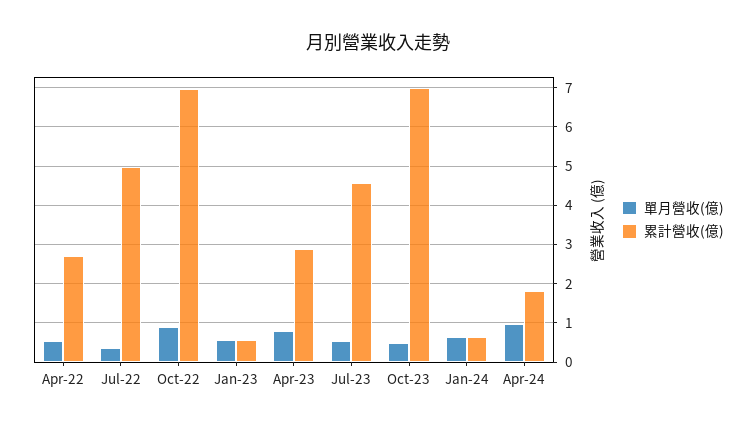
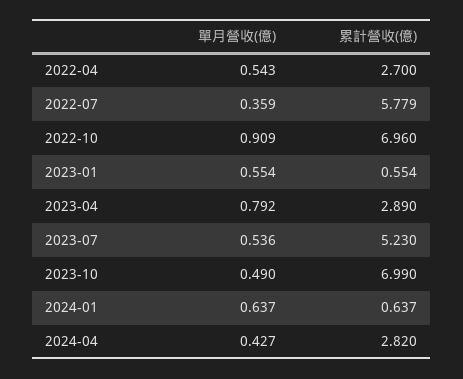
  {
    "單月營收(億)": {
      "Apr-22": 0.543,
      "Jul-22": 0.359,
      "Oct-22": 0.909,
      "Jan-23": 0.554,
      "Apr-23": 0.792,
      "Jul-23": 0.536,
      "Oct-23": 0.49,
      "Jan-24": 0.637,
-     "Apr-24": 1
+     "Apr-24": 0.427
    },
    "累計營收(億)": {
      "Apr-22": 2.7,
-     "Jul-22": 5,
+     "Jul-22": 5.779,
      "Oct-22": 6.96,
      "Jan-23": 0.554,
      "Apr-23": 2.89,
-     "Jul-23": 4.6,
+     "Jul-23": 5.23,
      "Oct-23": 6.99,
      "Jan-24": 0.637,
-     "Apr-24": 1.8
+     "Apr-24": 2.82
    }
  }

